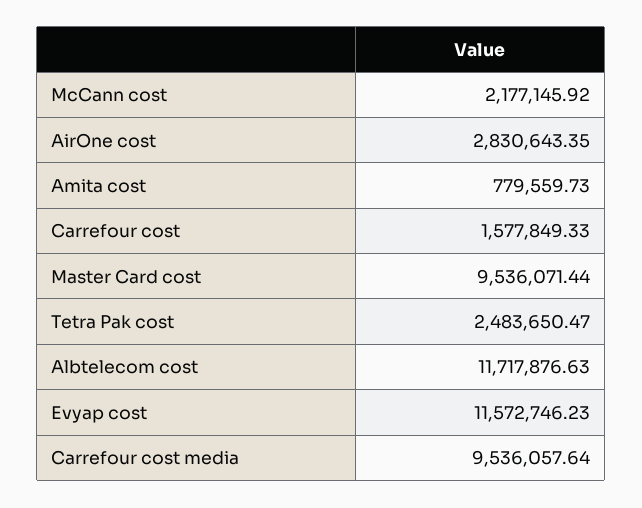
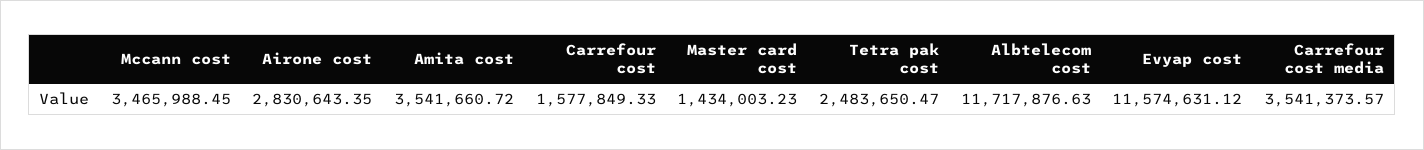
  {
-   "McCann cost": 2177145.92,
+   "McCann cost": 3465988.45,
    "AirOne cost": 2830643.35,
-   "Amita cost": 779559.73,
+   "Amita cost": 3541660.72,
    "Carrefour cost": 1577849.33,
-   "Master Card cost": 9536071.44,
+   "Master Card cost": 1434003.23,
    "Tetra Pak cost": 2483650.47,
    "Albtelecom cost": 11717876.63,
-   "Evyap cost": 11572746.23,
+   "Evyap cost": 11574631.12,
-   "Carrefour cost media": 9536057.64
+   "Carrefour cost media": 3541373.57
  }

